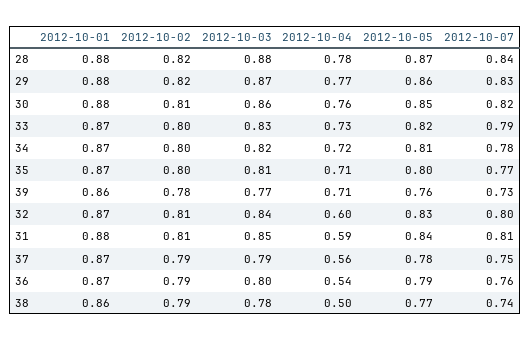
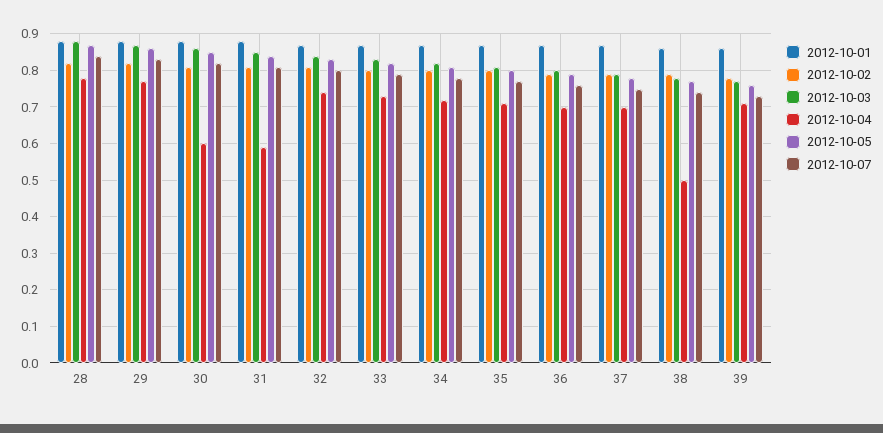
  {
    "2012-10-01": {
      "28": 0.88,
      "29": 0.88,
      "30": 0.88,
      "33": 0.87,
      "34": 0.87,
      "35": 0.87,
      "39": 0.86,
      "32": 0.87,
      "31": 0.88,
      "37": 0.87,
      "36": 0.87,
      "38": 0.86
    },
    "2012-10-02": {
      "28": 0.82,
      "29": 0.82,
      "30": 0.81,
      "33": 0.8,
      "34": 0.8,
      "35": 0.8,
      "39": 0.78,
      "32": 0.81,
      "31": 0.81,
      "37": 0.79,
      "36": 0.79,
      "38": 0.79
    },
    "2012-10-03": {
      "28": 0.88,
      "29": 0.87,
      "30": 0.86,
      "33": 0.83,
      "34": 0.82,
      "35": 0.81,
      "39": 0.77,
      "32": 0.84,
      "31": 0.85,
      "37": 0.79,
      "36": 0.8,
      "38": 0.78
    },
    "2012-10-04": {
      "28": 0.78,
      "29": 0.77,
-     "30": 0.76,
+     "30": 0.6,
      "33": 0.73,
      "34": 0.72,
      "35": 0.71,
      "39": 0.71,
-     "32": 0.6,
+     "32": 0.75,
      "31": 0.59,
-     "37": 0.56,
+     "37": 0.7,
-     "36": 0.54,
+     "36": 0.7,
      "38": 0.5
    },
    "2012-10-05": {
      "28": 0.87,
      "29": 0.86,
      "30": 0.85,
      "33": 0.82,
      "34": 0.81,
      "35": 0.8,
      "39": 0.76,
      "32": 0.83,
      "31": 0.84,
      "37": 0.78,
      "36": 0.79,
      "38": 0.77
    },
    "2012-10-07": {
      "28": 0.84,
      "29": 0.83,
      "30": 0.82,
      "33": 0.79,
      "34": 0.78,
      "35": 0.77,
      "39": 0.73,
      "32": 0.8,
      "31": 0.81,
      "37": 0.75,
      "36": 0.76,
      "38": 0.74
    }
  }

